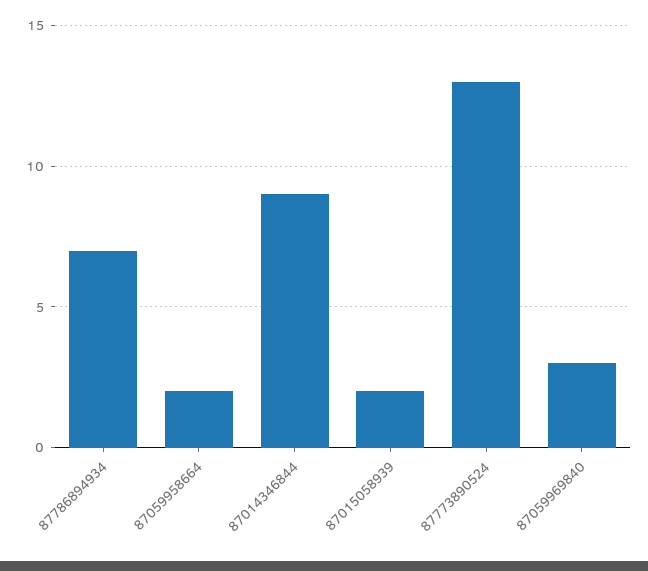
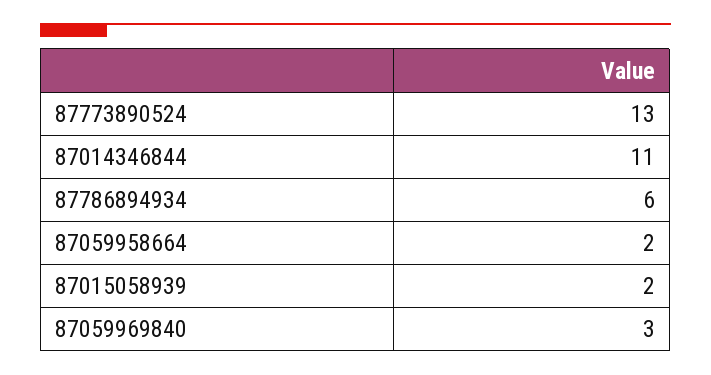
  {
-   "87786894934": 7,
+   "87786894934": 6,
    "87059958664": 2,
-   "87014346844": 9,
+   "87014346844": 11,
    "87015058939": 2,
    "87773890524": 13,
    "87059969840": 3
  }

